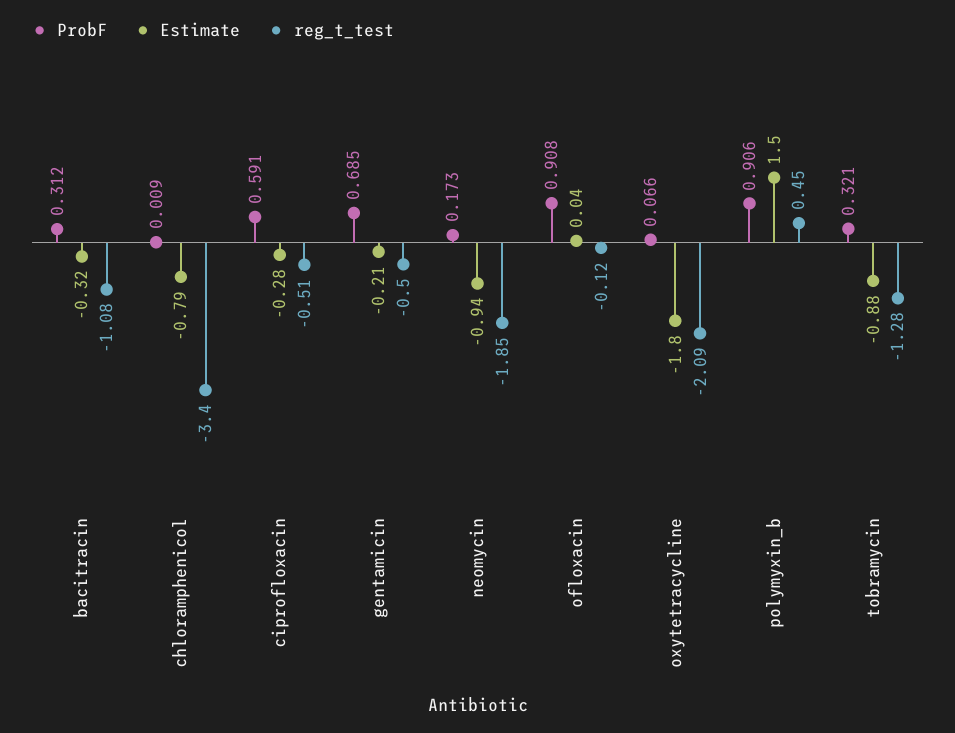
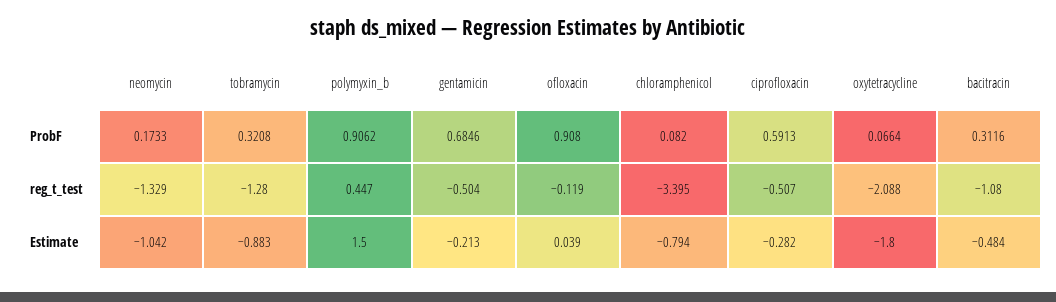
  {
    "ProbF": {
      "bacitracin": 0.3116,
-     "chloramphenicol": 0.009,
+     "chloramphenicol": 0.082,
      "ciprofloxacin": 0.5913,
      "gentamicin": 0.6846,
      "neomycin": 0.1733,
      "ofloxacin": 0.908,
      "oxytetracycline": 0.0664,
      "polymyxin_b": 0.9062,
      "tobramycin": 0.3208
    },
    "Estimate": {
-     "bacitracin": -0.32,
+     "bacitracin": -0.484,
      "chloramphenicol": -0.794,
      "ciprofloxacin": -0.282,
      "gentamicin": -0.213,
-     "neomycin": -0.94,
+     "neomycin": -1.042,
      "ofloxacin": 0.039,
      "oxytetracycline": -1.8,
      "polymyxin_b": 1.5,
      "tobramycin": -0.883
    },
    "reg_t_test": {
      "bacitracin": -1.08,
      "chloramphenicol": -3.395,
      "ciprofloxacin": -0.507,
      "gentamicin": -0.504,
-     "neomycin": -1.85,
+     "neomycin": -1.329,
      "ofloxacin": -0.119,
      "oxytetracycline": -2.088,
      "polymyxin_b": 0.447,
      "tobramycin": -1.28
    }
  }

